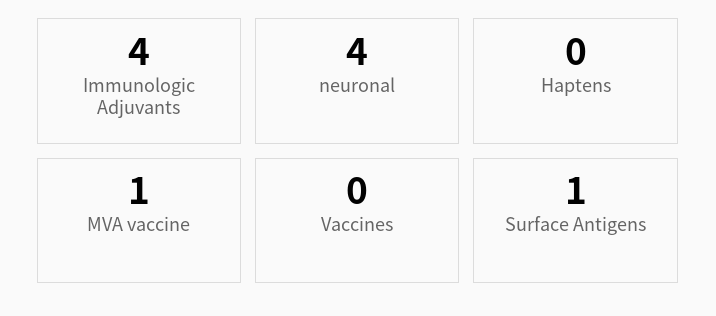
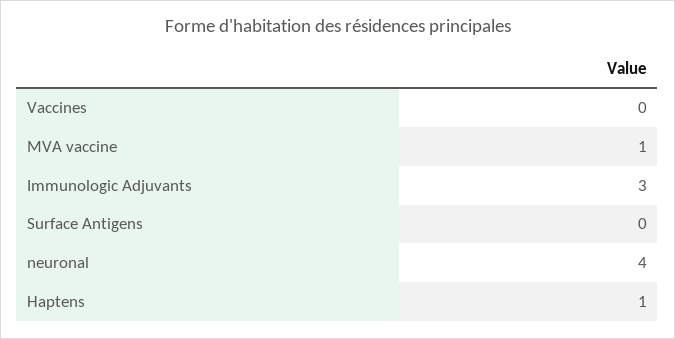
  {
-   "Immunologic Adjuvants": 4,
+   "Immunologic Adjuvants": 3,
    "neuronal": 4,
-   "Haptens": 0,
+   "Haptens": 1,
    "MVA vaccine": 1,
    "Vaccines": 0,
-   "Surface Antigens": 1
+   "Surface Antigens": 0
  }

